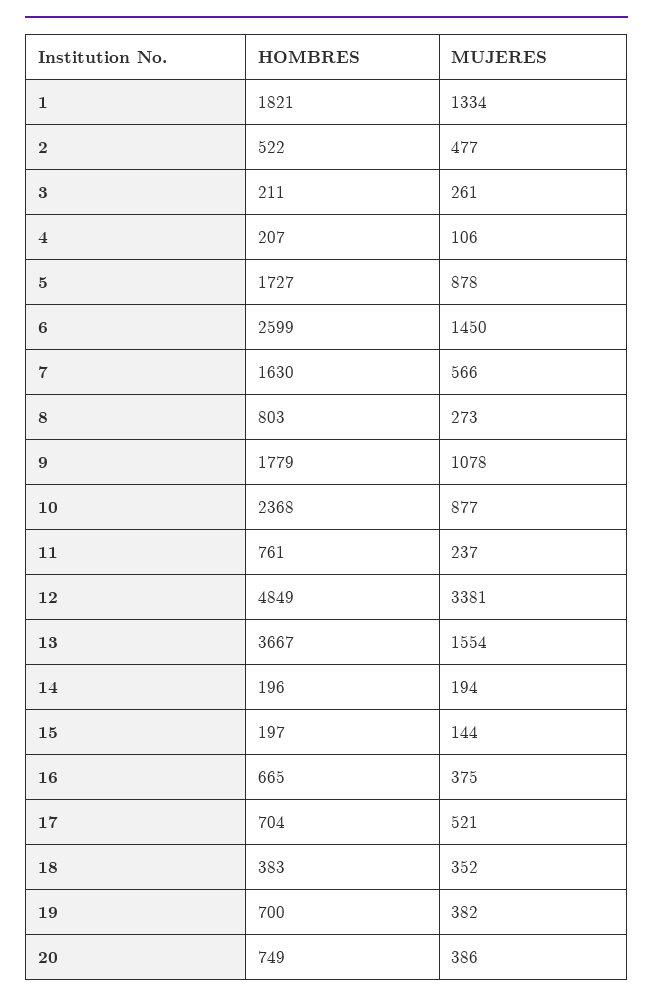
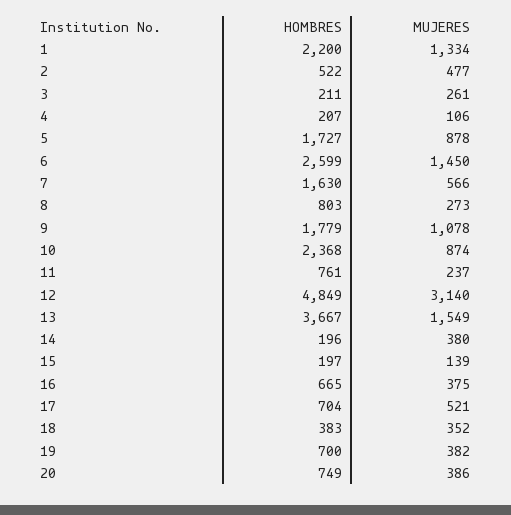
  {
    "HOMBRES": {
-     "1": 1821,
+     "1": 2200,
      "2": 522,
      "3": 211,
      "4": 207,
      "5": 1727,
      "6": 2599,
      "7": 1630,
      "8": 803,
      "9": 1779,
      "10": 2368,
      "11": 761,
      "12": 4849,
      "13": 3667,
      "14": 196,
      "15": 197,
      "16": 665,
      "17": 704,
      "18": 383,
      "19": 700,
      "20": 749
    },
    "MUJERES": {
      "1": 1334,
      "2": 477,
      "3": 261,
      "4": 106,
      "5": 878,
      "6": 1450,
      "7": 566,
      "8": 273,
      "9": 1078,
-     "10": 877,
+     "10": 874,
      "11": 237,
-     "12": 3381,
+     "12": 3140,
-     "13": 1554,
+     "13": 1549,
-     "14": 194,
+     "14": 380,
-     "15": 144,
+     "15": 139,
      "16": 375,
      "17": 521,
      "18": 352,
      "19": 382,
      "20": 386
    }
  }

